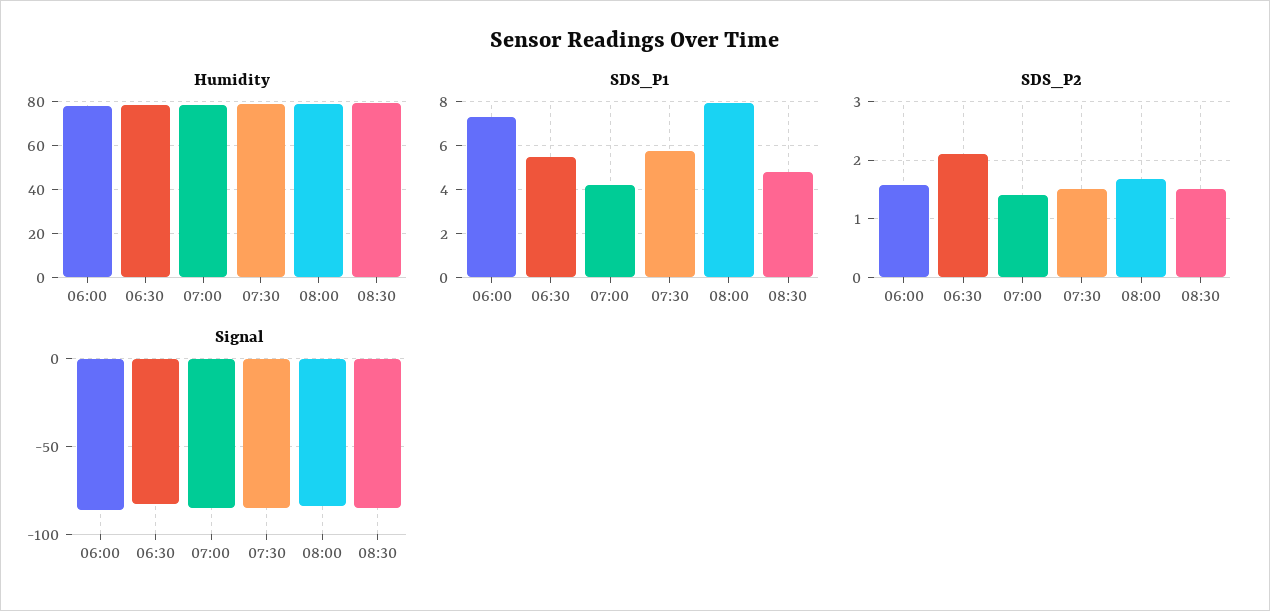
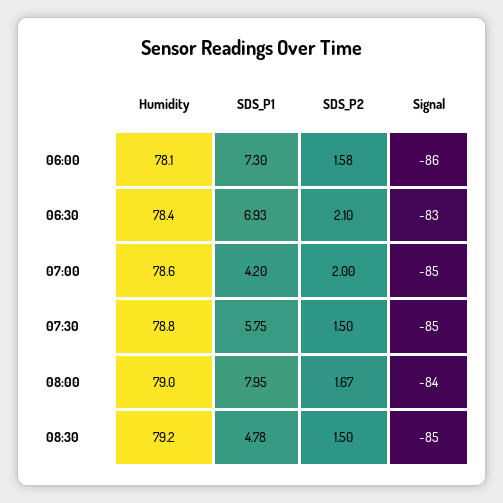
  {
    "Humidity": {
      "06:00": 78.1,
      "06:30": 78.4,
      "07:00": 78.6,
      "07:30": 78.8,
      "08:00": 79,
      "08:30": 79.2
    },
    "SDS_P1": {
      "06:00": 7.3,
-     "06:30": 5.5,
+     "06:30": 6.93,
      "07:00": 4.2,
      "07:30": 5.75,
      "08:00": 7.95,
      "08:30": 4.78
    },
    "SDS_P2": {
      "06:00": 1.58,
      "06:30": 2.1,
-     "07:00": 1.4,
+     "07:00": 2,
      "07:30": 1.5,
      "08:00": 1.67,
      "08:30": 1.5
    },
    "Signal": {
      "06:00": -86,
      "06:30": -83,
      "07:00": -85,
      "07:30": -85,
      "08:00": -84,
      "08:30": -85
    }
  }

